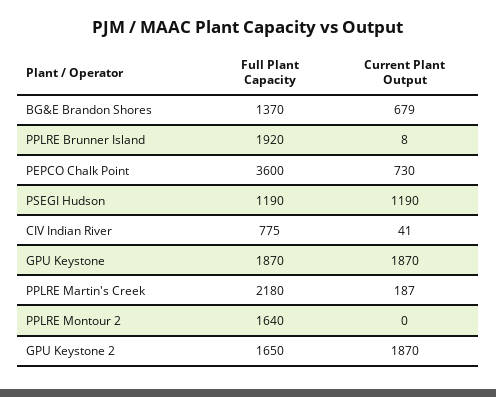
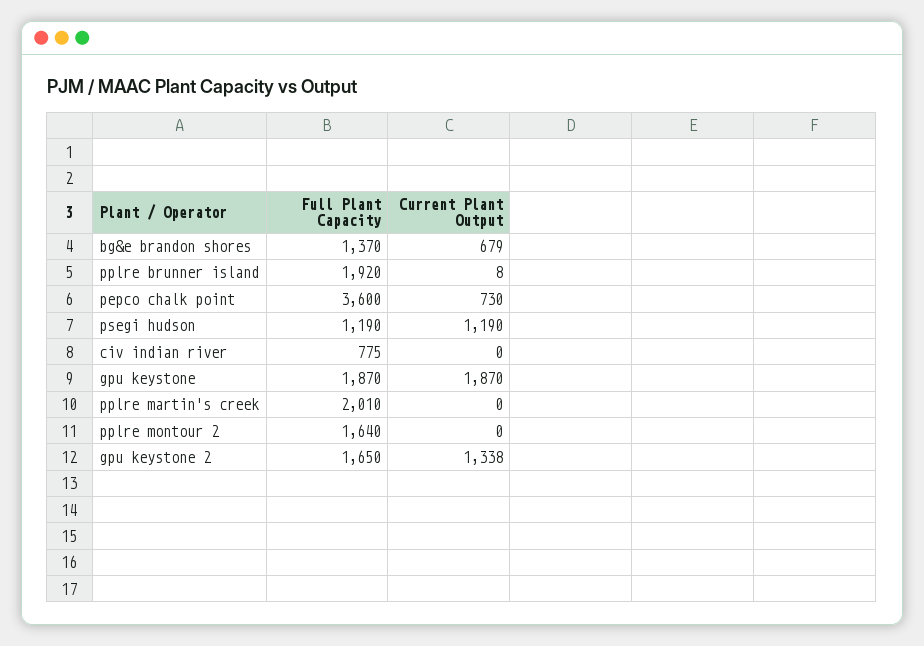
  {
    "Full Plant Capacity": {
      "BG&E Brandon Shores": 1370,
      "PPLRE Brunner Island": 1920,
      "PEPCO Chalk Point": 3600,
      "PSEGI Hudson": 1190,
      "CIV Indian River": 775,
      "GPU Keystone": 1870,
-     "PPLRE Martin's Creek": 2180,
+     "PPLRE Martin's Creek": 2010,
      "PPLRE Montour 2": 1640,
      "GPU Keystone 2": 1650
    },
    "Current Plant Output": {
      "BG&E Brandon Shores": 679,
      "PPLRE Brunner Island": 8,
      "PEPCO Chalk Point": 730,
      "PSEGI Hudson": 1190,
-     "CIV Indian River": 41,
+     "CIV Indian River": 0,
      "GPU Keystone": 1870,
-     "PPLRE Martin's Creek": 187,
+     "PPLRE Martin's Creek": 0,
      "PPLRE Montour 2": 0,
-     "GPU Keystone 2": 1870
+     "GPU Keystone 2": 1338
    }
  }

